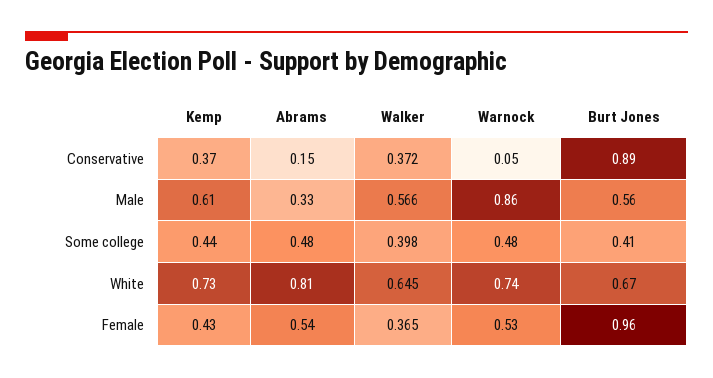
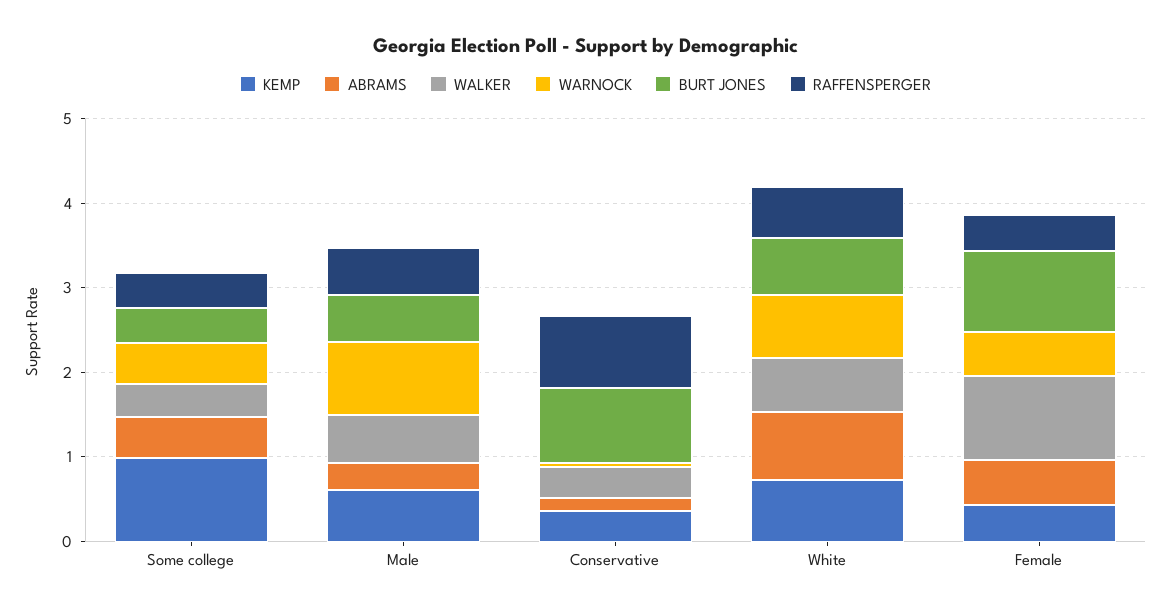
  {
    "Kemp": {
      "Conservative": 0.37,
      "Male": 0.61,
-     "Some college": 0.44,
+     "Some college": 1,
      "White": 0.73,
      "Female": 0.43
    },
    "Abrams": {
      "Conservative": 0.15,
      "Male": 0.33,
      "Some college": 0.48,
      "White": 0.81,
      "Female": 0.54
    },
    "Walker": {
      "Conservative": 0.372,
      "Male": 0.566,
      "Some college": 0.398,
      "White": 0.645,
-     "Female": 0.365
+     "Female": 1
    },
    "Warnock": {
      "Conservative": 0.05,
      "Male": 0.86,
      "Some college": 0.48,
      "White": 0.74,
      "Female": 0.53
    },
    "Burt Jones": {
      "Conservative": 0.89,
      "Male": 0.56,
      "Some college": 0.41,
      "White": 0.67,
      "Female": 0.96
-   }
+   },
+   "RAFFENSPERGER": {
+     "Some college": 0.4,
+     "Male": 0.6,
+     "Conservative": 0.8,
+     "White": 0.6,
+     "Female": 0.4
+   }
  }

